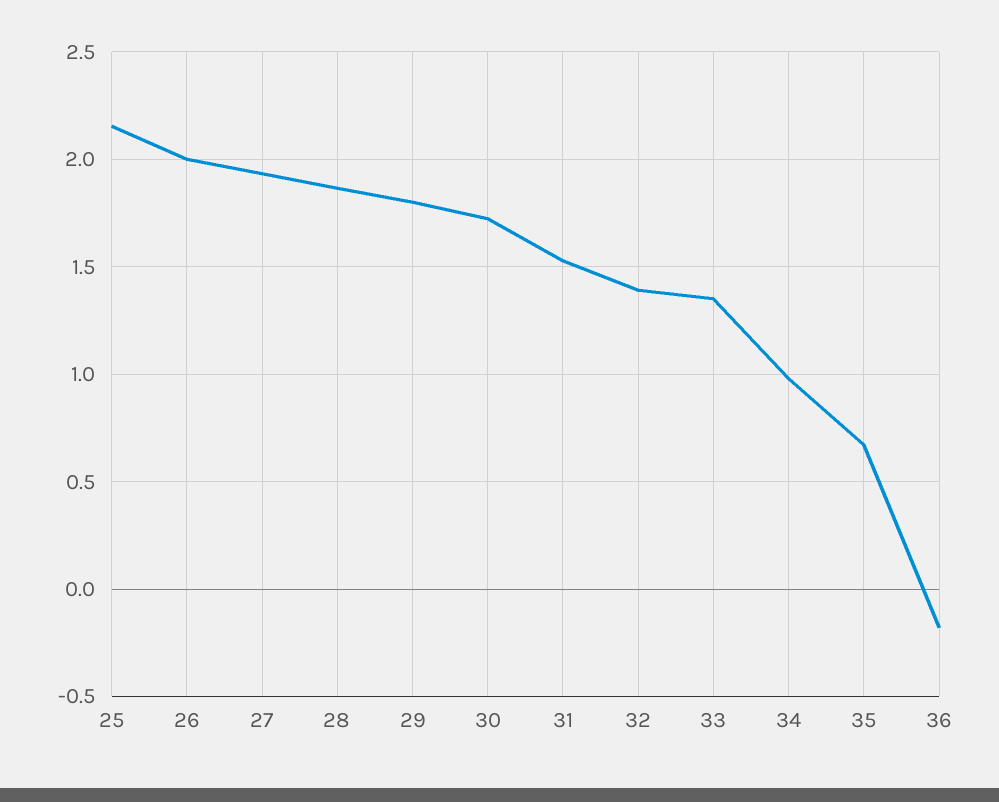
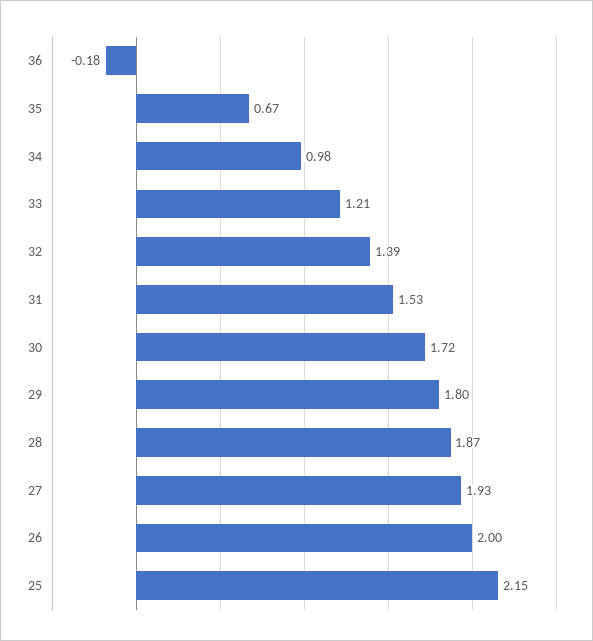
  {
    "25": 2.15,
    "26": 2,
    "27": 1.93,
    "28": 1.87,
    "29": 1.8,
    "30": 1.72,
    "31": 1.53,
    "32": 1.39,
-   "33": 1.35,
+   "33": 1.21,
    "34": 0.98,
    "35": 0.67,
    "36": -0.18
  }

